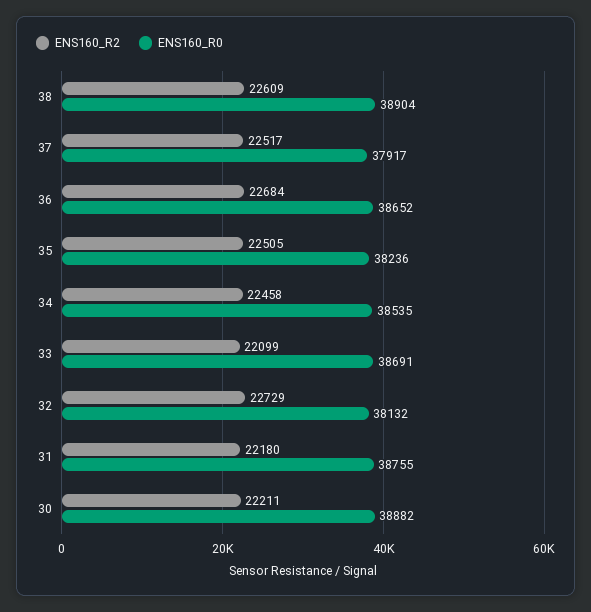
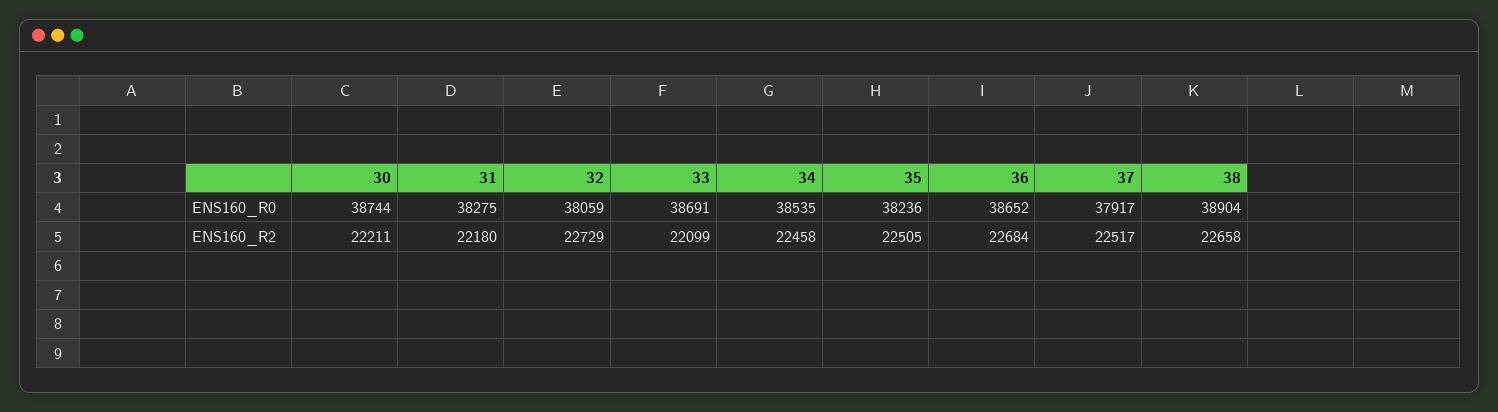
  {
    "ENS160_R2": {
-     "38": 22609,
+     "38": 22658,
      "37": 22517,
      "36": 22684,
      "35": 22505,
      "34": 22458,
      "33": 22099,
      "32": 22729,
      "31": 22180,
      "30": 22211
    },
    "ENS160_R0": {
      "38": 38904,
      "37": 37917,
      "36": 38652,
      "35": 38236,
      "34": 38535,
      "33": 38691,
-     "32": 38132,
+     "32": 38059,
-     "31": 38755,
+     "31": 38275,
-     "30": 38882
+     "30": 38744
    }
  }

